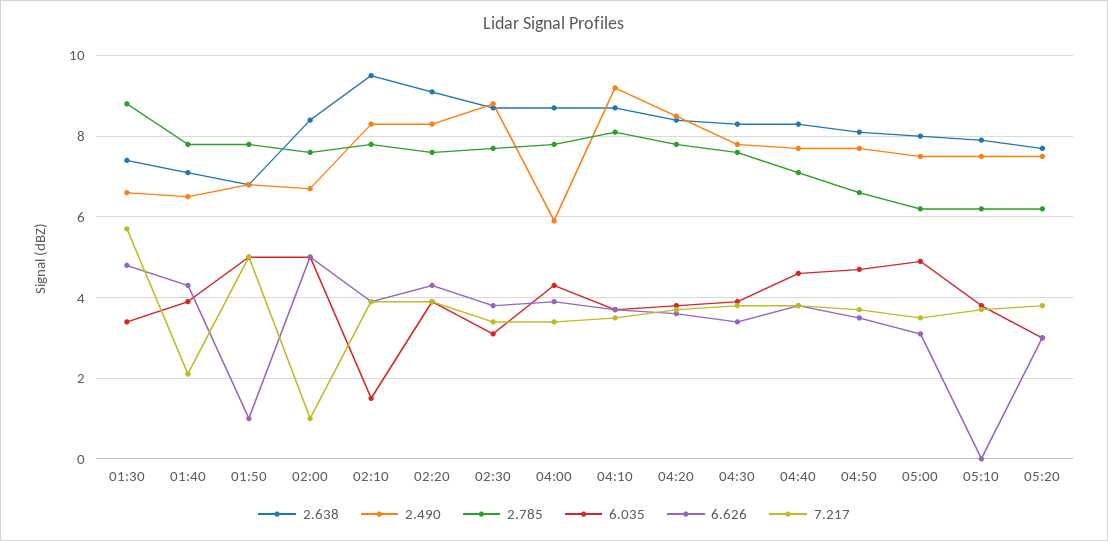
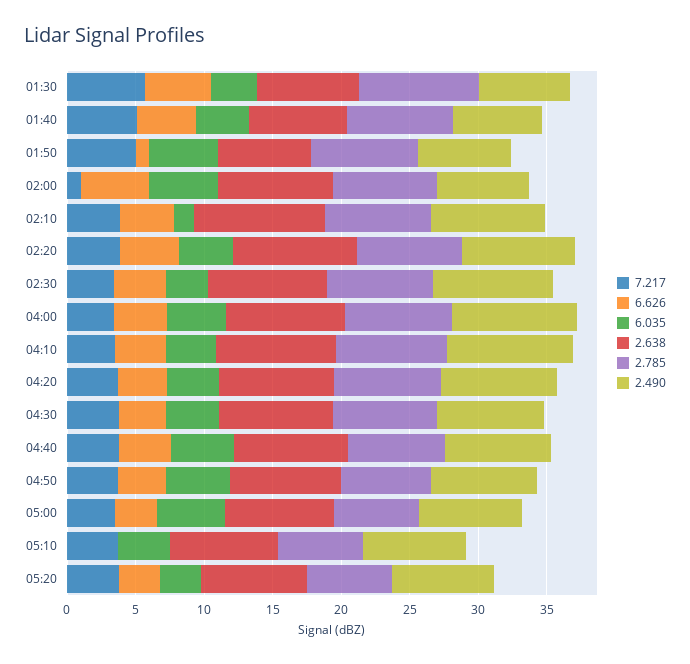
  {
    "2.638": {
      "01:30": 7.5,
      "01:40": 7,
      "01:50": 7,
      "02:00": 8.5,
      "02:10": 9.5,
      "02:20": 9,
      "02:30": 8.5,
      "04:00": 8.5,
      "04:10": 8.5,
      "04:20": 8.5,
      "04:30": 8.5,
      "04:40": 8.5,
      "04:50": 8,
      "05:00": 8,
      "05:10": 8,
      "05:20": 7.5
    },
    "2.490": {
      "01:30": 6.5,
      "01:40": 6.5,
      "01:50": 7,
      "02:00": 6.5,
      "02:10": 8.5,
      "02:20": 8.5,
      "02:30": 9,
-     "04:00": 6,
+     "04:00": 9,
      "04:10": 9,
      "04:20": 8.5,
      "04:30": 8,
      "04:40": 7.5,
      "04:50": 7.5,
      "05:00": 7.5,
      "05:10": 7.5,
      "05:20": 7.5
    },
    "2.785": {
      "01:30": 9,
      "01:40": 8,
      "01:50": 8,
      "02:00": 7.5,
      "02:10": 8,
      "02:20": 7.5,
      "02:30": 7.5,
      "04:00": 8,
      "04:10": 8,
      "04:20": 8,
      "04:30": 7.5,
      "04:40": 7,
      "04:50": 6.5,
      "05:00": 6,
      "05:10": 6,
      "05:20": 6
    },
    "6.035": {
      "01:30": 3.5,
      "01:40": 4,
      "01:50": 5,
      "02:00": 5,
      "02:10": 1.5,
      "02:20": 4,
      "02:30": 3,
      "04:00": 4.5,
      "04:10": 3.5,
      "04:20": 4,
      "04:30": 4,
      "04:40": 4.5,
      "04:50": 4.5,
      "05:00": 5,
      "05:10": 4,
      "05:20": 3
    },
    "6.626": {
      "01:30": 5,
      "01:40": 4.5,
      "01:50": 1,
      "02:00": 5,
      "02:10": 4,
      "02:20": 4.5,
      "02:30": 4,
      "04:00": 4,
      "04:10": 3.5,
      "04:20": 3.5,
      "04:30": 3.5,
      "04:40": 4,
      "04:50": 3.5,
      "05:00": 3,
      "05:10": 0,
      "05:20": 3
    },
    "7.217": {
      "01:30": 5.5,
-     "01:40": 2,
+     "01:40": 5,
      "01:50": 5,
      "02:00": 1,
      "02:10": 4,
      "02:20": 4,
      "02:30": 3.5,
      "04:00": 3.5,
      "04:10": 3.5,
      "04:20": 3.5,
      "04:30": 4,
      "04:40": 4,
      "04:50": 3.5,
      "05:00": 3.5,
      "05:10": 3.5,
      "05:20": 4
    }
  }

